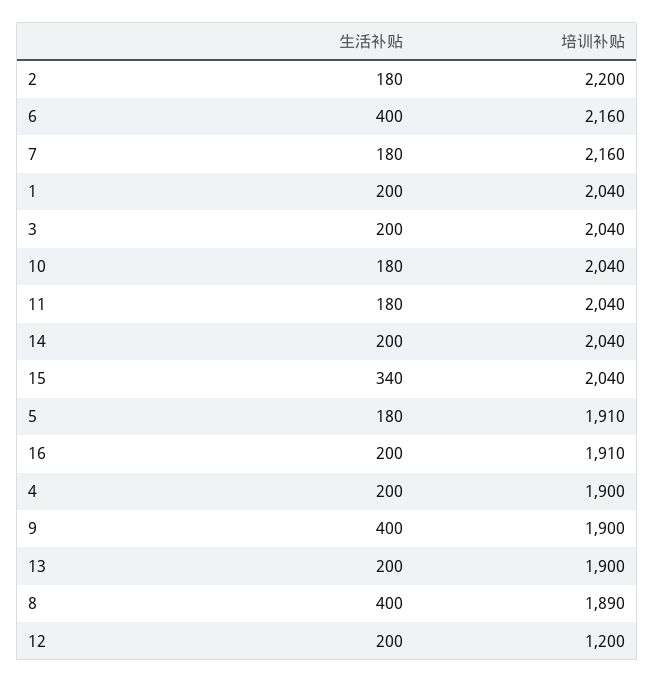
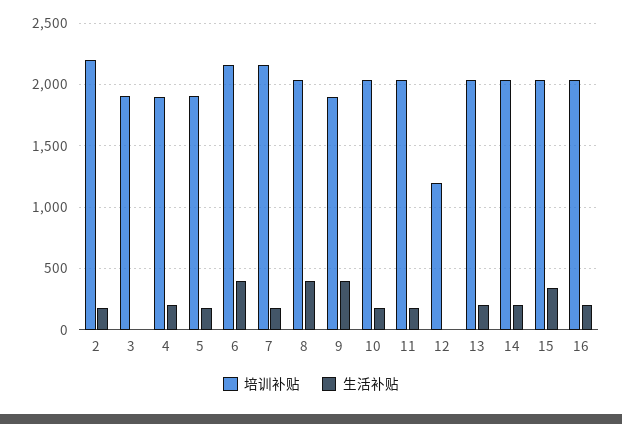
  {
    "生活补贴": {
      "2": 180,
      "6": 400,
      "7": 180,
-     "1": 200,
-     "3": 200,
+     "3": 0,
      "10": 180,
      "11": 180,
      "14": 200,
      "15": 340,
      "5": 180,
      "16": 200,
      "4": 200,
      "9": 400,
      "13": 200,
      "8": 400,
-     "12": 200
+     "12": 0
    },
    "培训补贴": {
      "2": 2200,
      "6": 2160,
      "7": 2160,
-     "1": 2040,
-     "3": 2040,
+     "3": 1900,
      "10": 2040,
      "11": 2040,
      "14": 2040,
      "15": 2040,
      "5": 1910,
-     "16": 1910,
+     "16": 2050,
      "4": 1900,
      "9": 1900,
-     "13": 1900,
+     "13": 2050,
-     "8": 1890,
+     "8": 2050,
      "12": 1200
    }
  }

